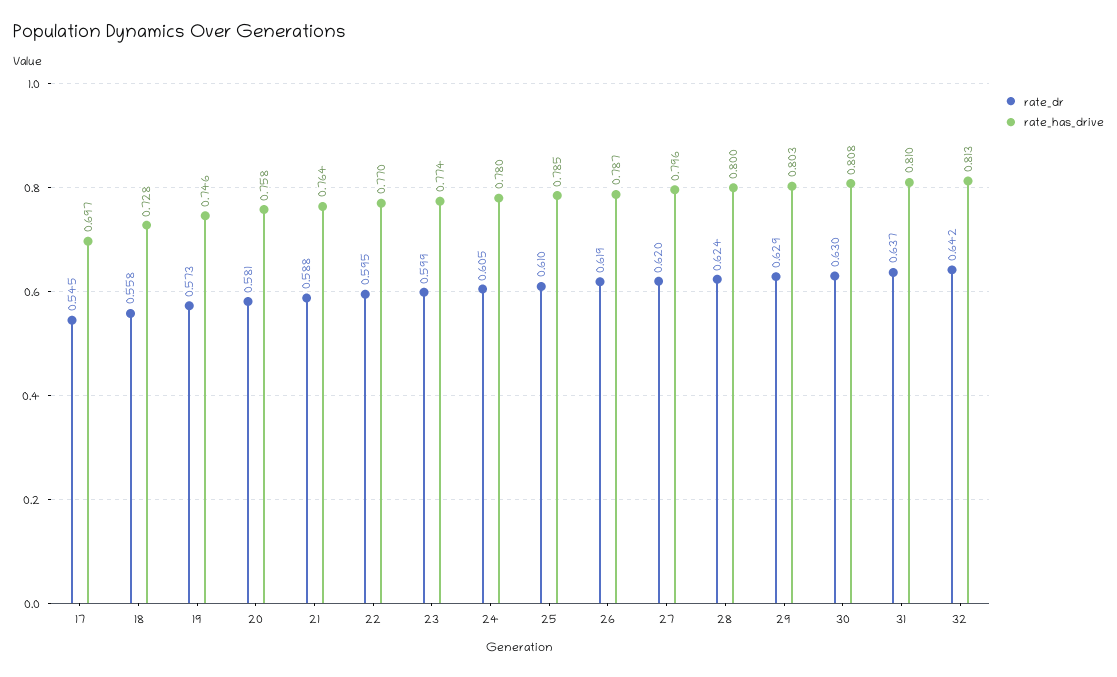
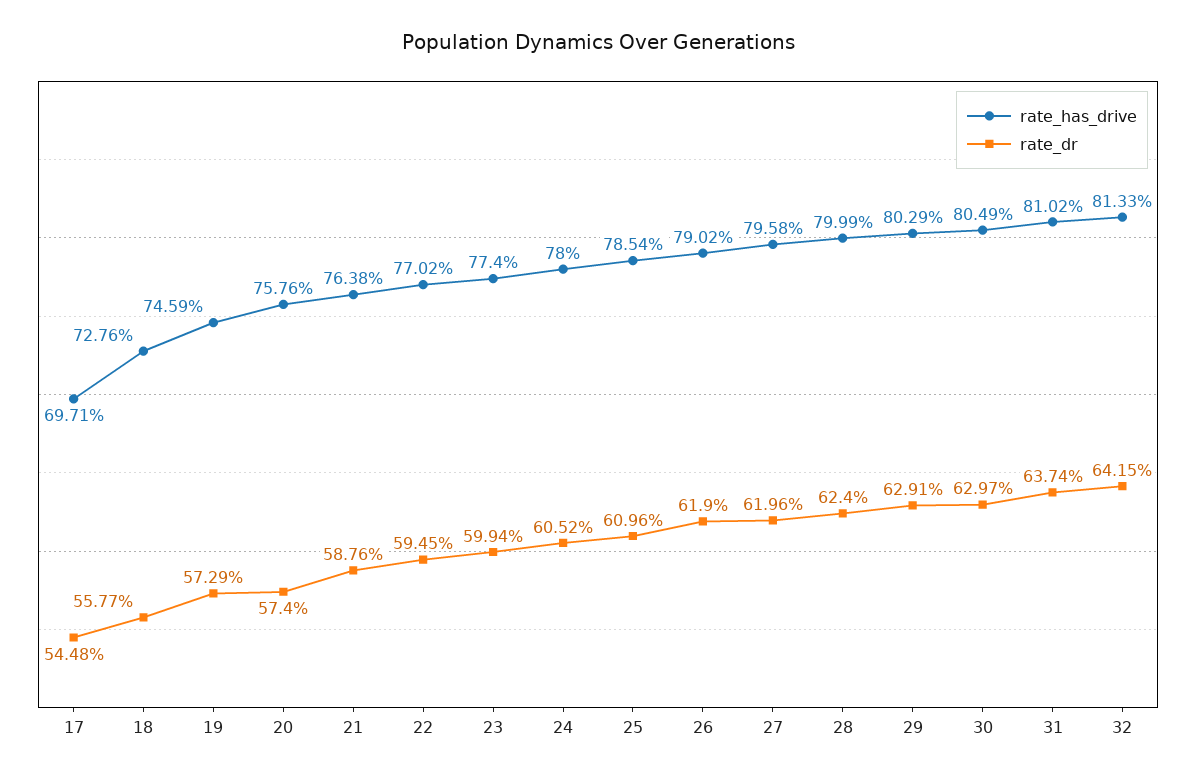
  {
    "rate_dr": {
      "17": 0.5448,
      "18": 0.5577,
      "19": 0.5729,
-     "20": 0.581,
+     "20": 0.574,
      "21": 0.5876,
      "22": 0.5945,
      "23": 0.5994,
      "24": 0.6052,
      "25": 0.6096,
      "26": 0.619,
      "27": 0.6196,
      "28": 0.624,
      "29": 0.6291,
      "30": 0.6297,
      "31": 0.6374,
      "32": 0.6415
    },
    "rate_has_drive": {
      "17": 0.6971,
      "18": 0.7276,
      "19": 0.7459,
      "20": 0.7576,
      "21": 0.7638,
      "22": 0.7702,
      "23": 0.774,
      "24": 0.78,
      "25": 0.7854,
-     "26": 0.787,
+     "26": 0.7902,
      "27": 0.7958,
      "28": 0.7999,
      "29": 0.8029,
-     "30": 0.808,
+     "30": 0.8049,
      "31": 0.8102,
      "32": 0.8133
    }
  }

